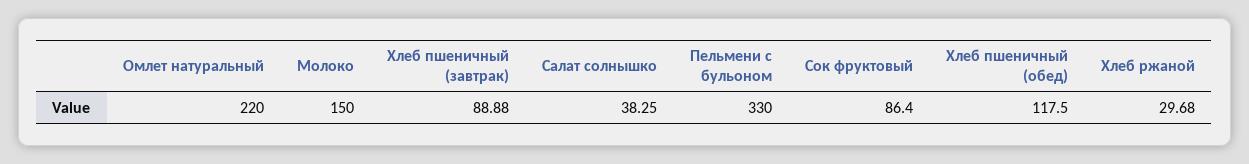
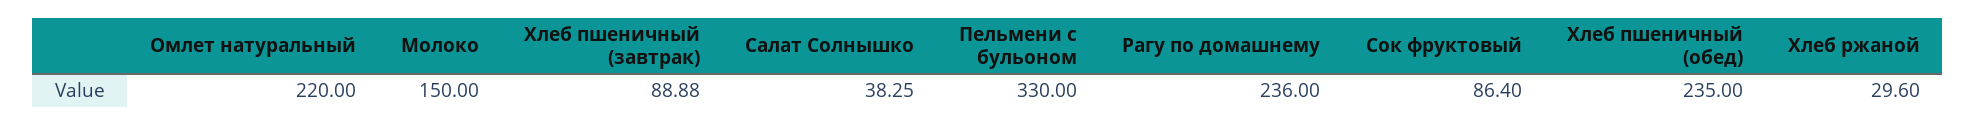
  {
    "Омлет натуральный": 220,
    "Молоко": 150,
    "Хлеб пшеничный (завтрак)": 88.88,
    "Салат солнышко": 38.25,
    "Пельмени с бульоном": 330,
    "Сок фруктовый": 86.4,
-   "Хлеб пшеничный (обед)": 117.5,
+   "Хлеб пшеничный (обед)": 235,
-   "Хлеб ржаной": 29.68
+   "Хлеб ржаной": 29.6,
+   "Рагу по домашнему": 236
  }

